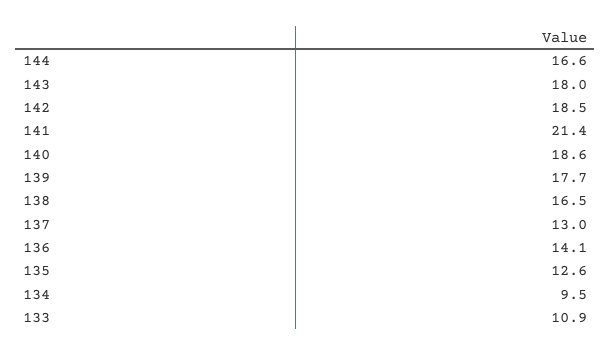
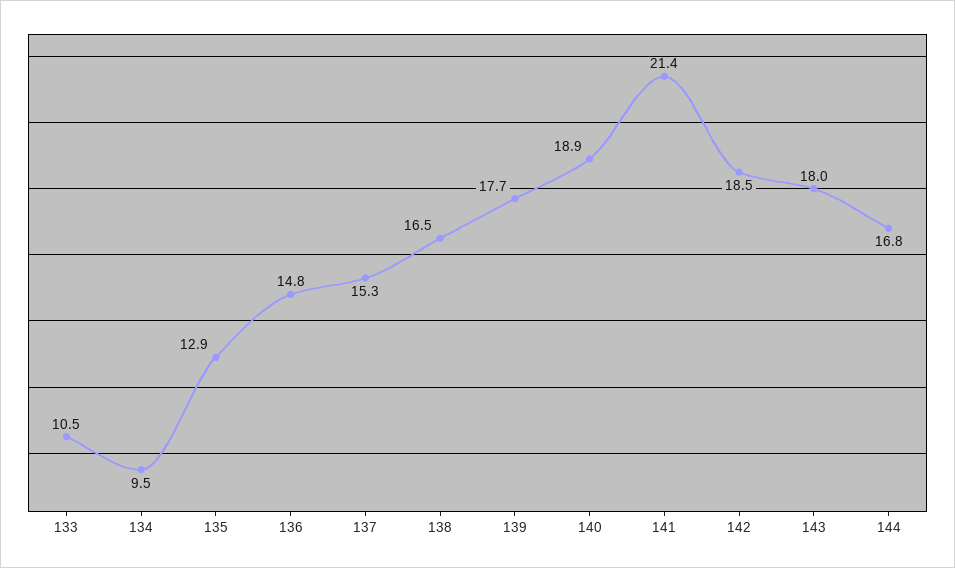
  {
-   "144": 16.6,
+   "144": 16.8,
    "143": 18,
    "142": 18.5,
    "141": 21.4,
-   "140": 18.6,
+   "140": 18.9,
    "139": 17.7,
    "138": 16.5,
-   "137": 13,
+   "137": 15.3,
-   "136": 14.1,
+   "136": 14.8,
-   "135": 12.6,
+   "135": 12.9,
    "134": 9.5,
-   "133": 10.9
+   "133": 10.5
  }

